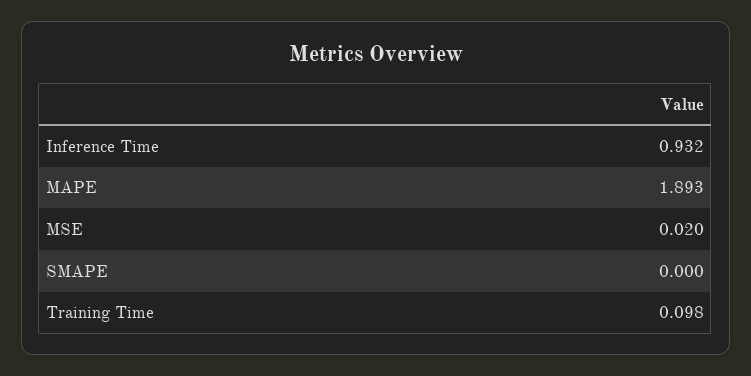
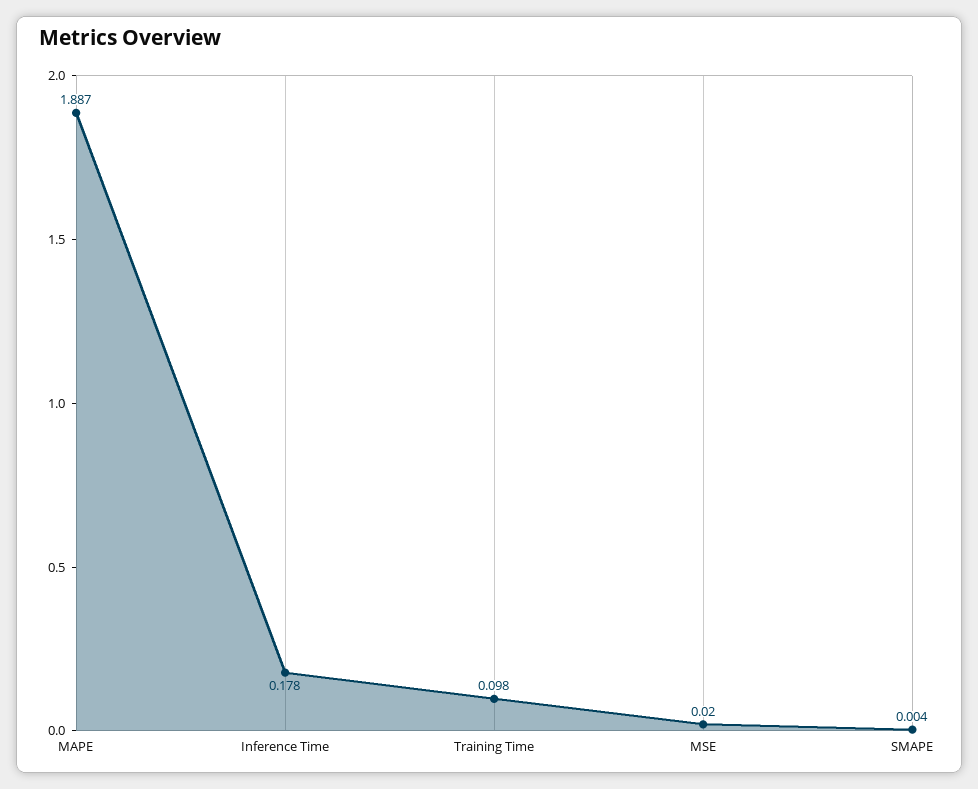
  {
-   "Inference Time": 0.932,
+   "Inference Time": 0.178,
-   "MAPE": 1.893,
+   "MAPE": 1.887,
    "MSE": 0.02,
-   "SMAPE": 0,
+   "SMAPE": 0.004,
    "Training Time": 0.098
  }

